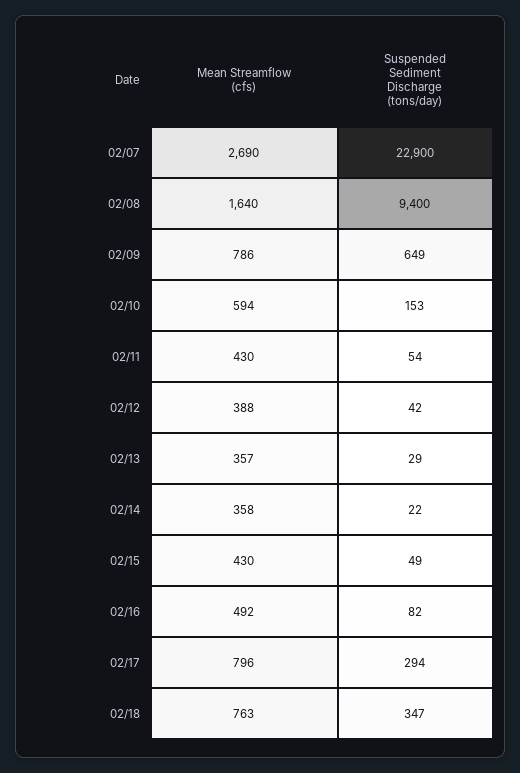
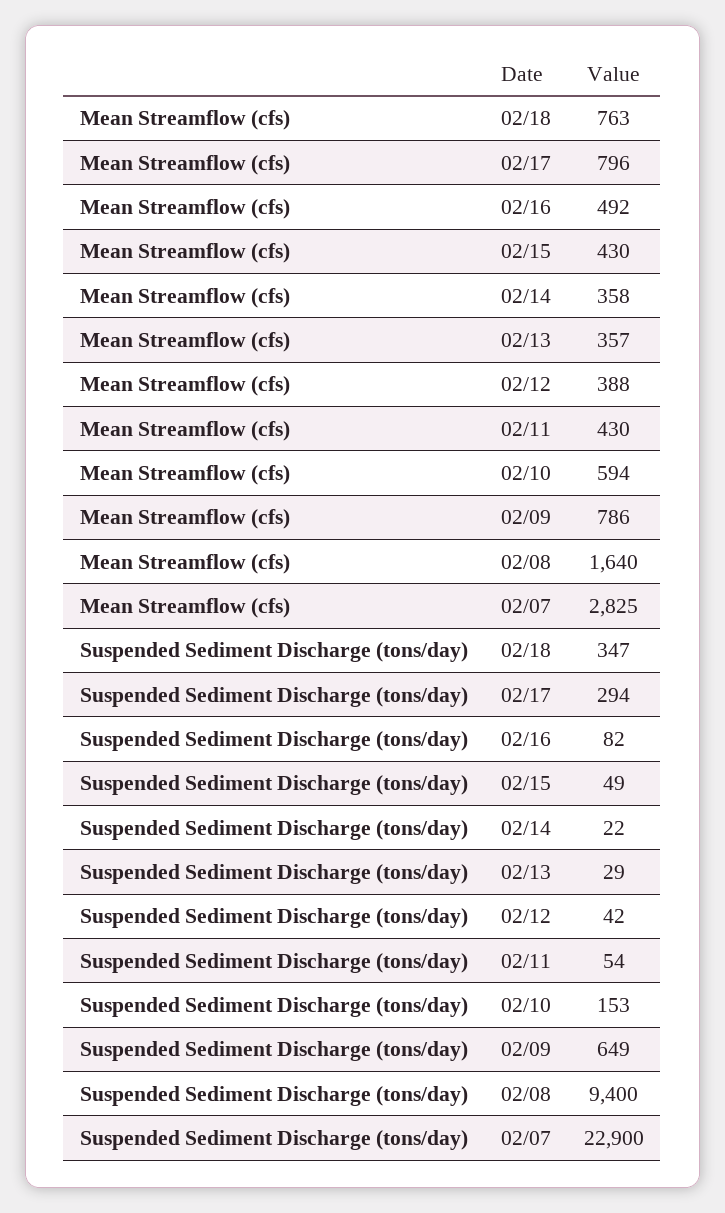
  {
    "Mean Streamflow (cfs)": {
-     "02/07": 2690,
+     "02/07": 2825,
      "02/08": 1640,
      "02/09": 786,
      "02/10": 594,
      "02/11": 430,
      "02/12": 388,
      "02/13": 357,
      "02/14": 358,
      "02/15": 430,
      "02/16": 492,
      "02/17": 796,
      "02/18": 763
    },
    "Suspended Sediment Discharge (tons/day)": {
      "02/07": 22900,
      "02/08": 9400,
      "02/09": 649,
      "02/10": 153,
      "02/11": 54,
      "02/12": 42,
      "02/13": 29,
      "02/14": 22,
      "02/15": 49,
      "02/16": 82,
      "02/17": 294,
      "02/18": 347
    }
  }

